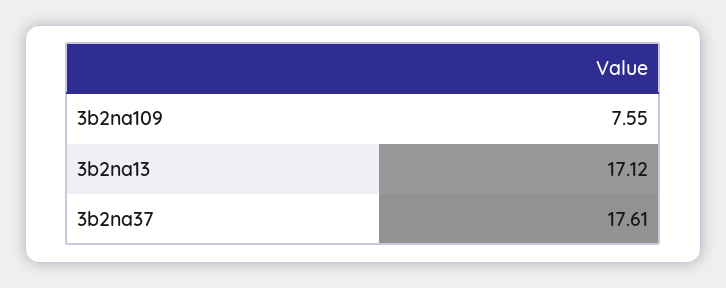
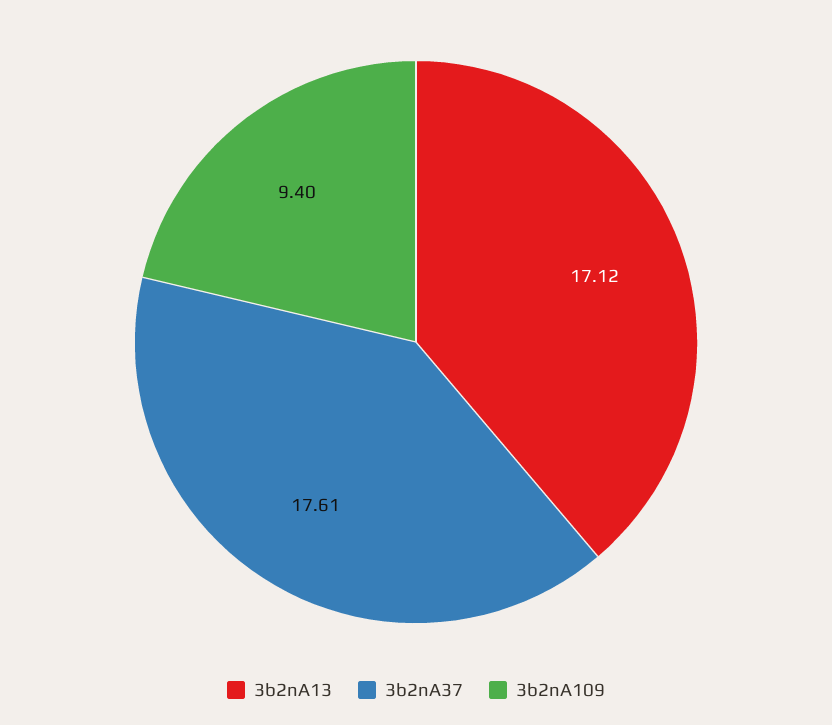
  {
-   "3b2na109": 7.55,
+   "3b2na109": 9.4,
    "3b2na13": 17.12,
    "3b2na37": 17.61
  }

